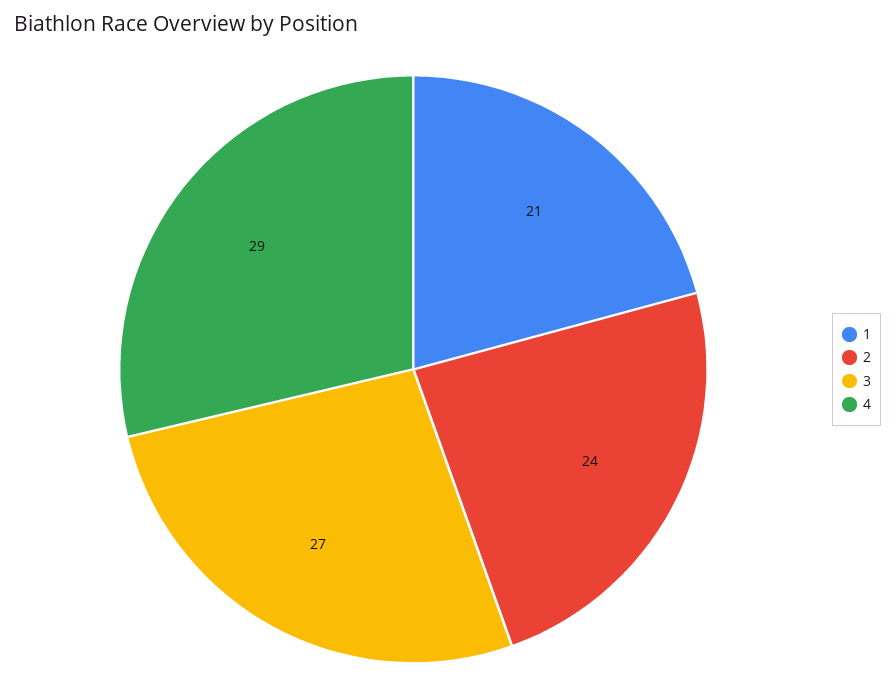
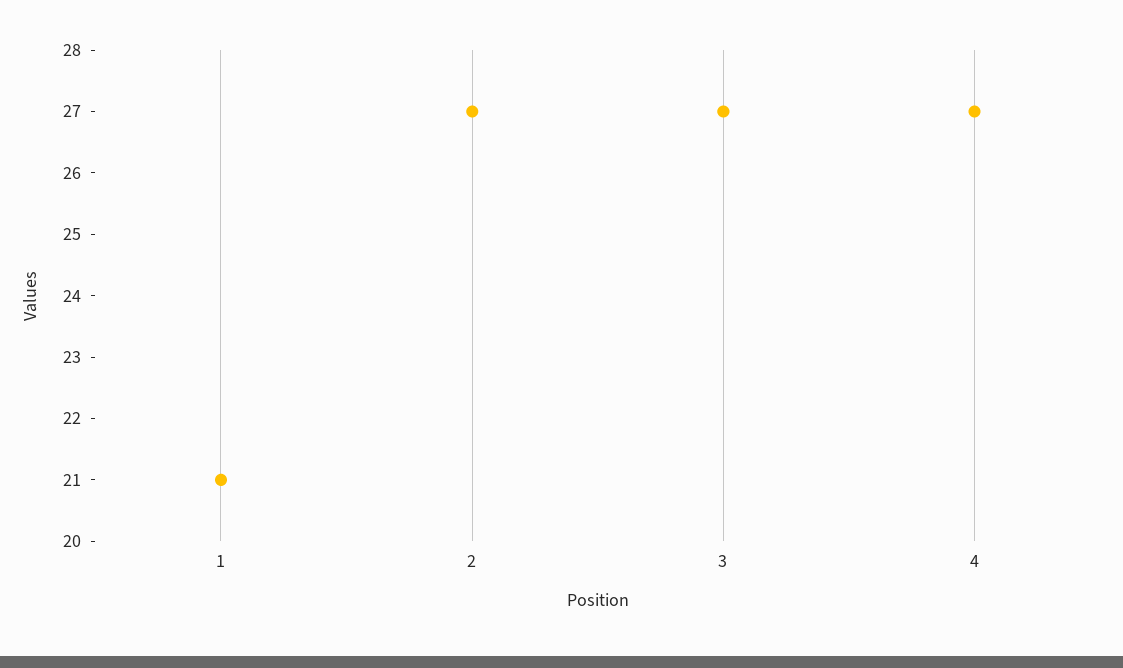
  {
    "1": 21,
-   "2": 24,
+   "2": 27,
    "3": 27,
-   "4": 29
+   "4": 27
  }

